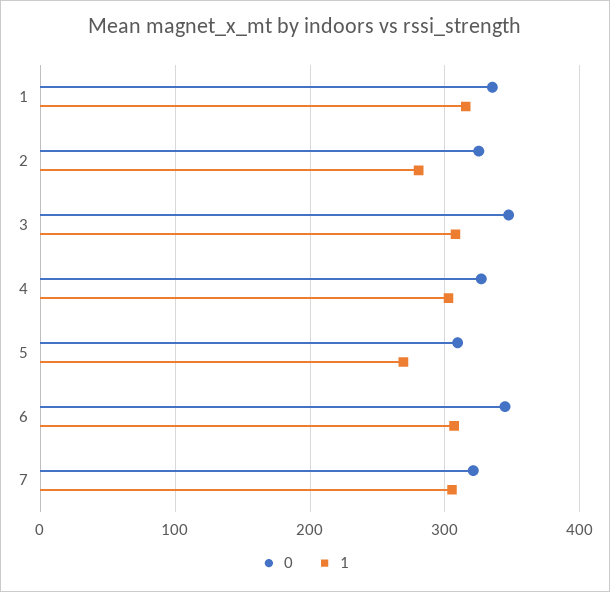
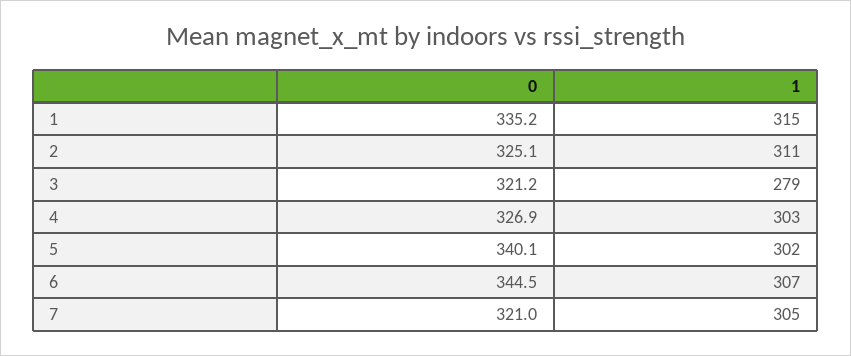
  {
    "0": {
      "1": 335.2,
      "2": 325.1,
-     "3": 350,
+     "3": 321.2,
      "4": 326.9,
-     "5": 310,
+     "5": 340.1,
      "6": 344.5,
      "7": 321
    },
    "1": {
      "1": 315,
-     "2": 280,
+     "2": 311,
-     "3": 310,
+     "3": 279,
      "4": 303,
-     "5": 270,
+     "5": 302,
      "6": 307,
      "7": 305
    }
  }

